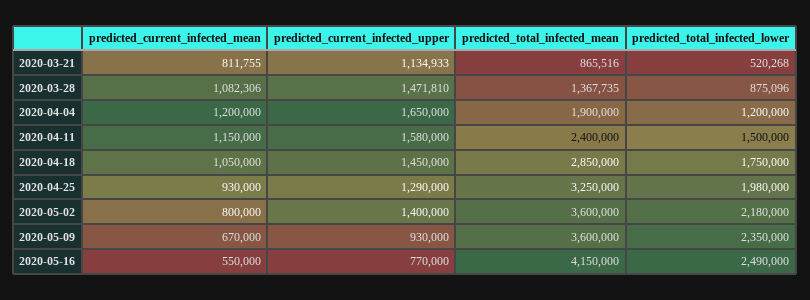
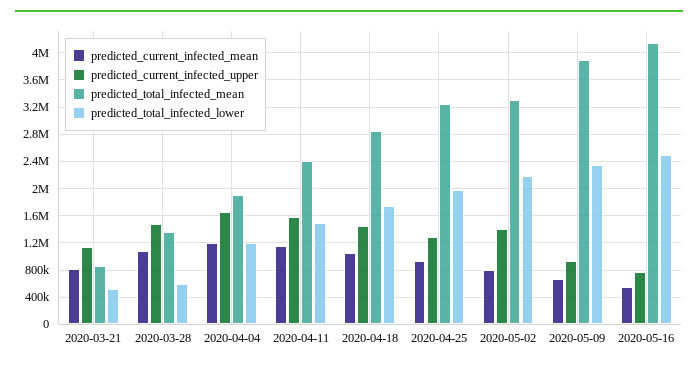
  {
    "predicted_current_infected_mean": {
      "2020-03-21": 811755,
      "2020-03-28": 1082306,
      "2020-04-04": 1200000,
      "2020-04-11": 1150000,
      "2020-04-18": 1050000,
      "2020-04-25": 930000,
      "2020-05-02": 800000,
      "2020-05-09": 670000,
      "2020-05-16": 550000
    },
    "predicted_current_infected_upper": {
      "2020-03-21": 1134933,
      "2020-03-28": 1471810,
      "2020-04-04": 1650000,
      "2020-04-11": 1580000,
      "2020-04-18": 1450000,
      "2020-04-25": 1290000,
      "2020-05-02": 1400000,
      "2020-05-09": 930000,
      "2020-05-16": 770000
    },
    "predicted_total_infected_mean": {
      "2020-03-21": 865516,
      "2020-03-28": 1367735,
      "2020-04-04": 1900000,
      "2020-04-11": 2400000,
      "2020-04-18": 2850000,
      "2020-04-25": 3250000,
-     "2020-05-02": 3600000,
+     "2020-05-02": 3300000,
-     "2020-05-09": 3600000,
+     "2020-05-09": 3900000,
      "2020-05-16": 4150000
    },
    "predicted_total_infected_lower": {
      "2020-03-21": 520268,
-     "2020-03-28": 875096,
+     "2020-03-28": 600000,
      "2020-04-04": 1200000,
      "2020-04-11": 1500000,
      "2020-04-18": 1750000,
      "2020-04-25": 1980000,
      "2020-05-02": 2180000,
      "2020-05-09": 2350000,
      "2020-05-16": 2490000
    }
  }

